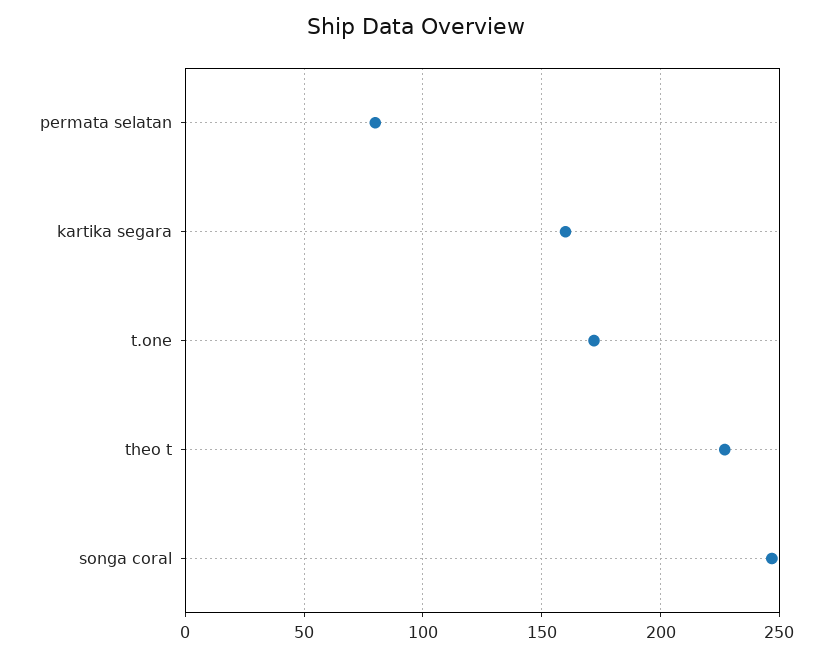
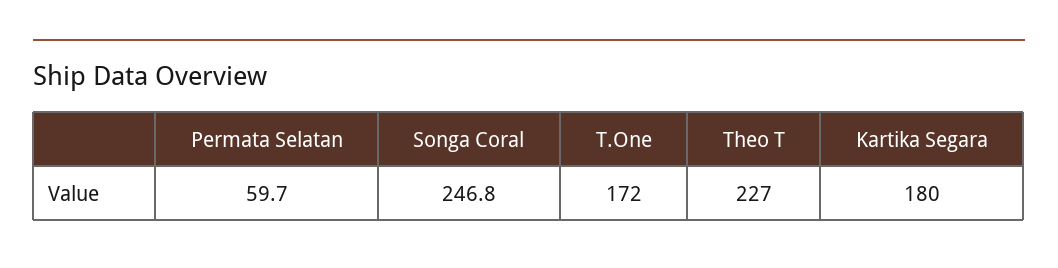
  {
-   "permata selatan": 80,
+   "permata selatan": 59.7,
-   "kartika segara": 160,
+   "kartika segara": 180,
    "t.one": 172,
    "theo t": 227,
    "songa coral": 246.8
  }

